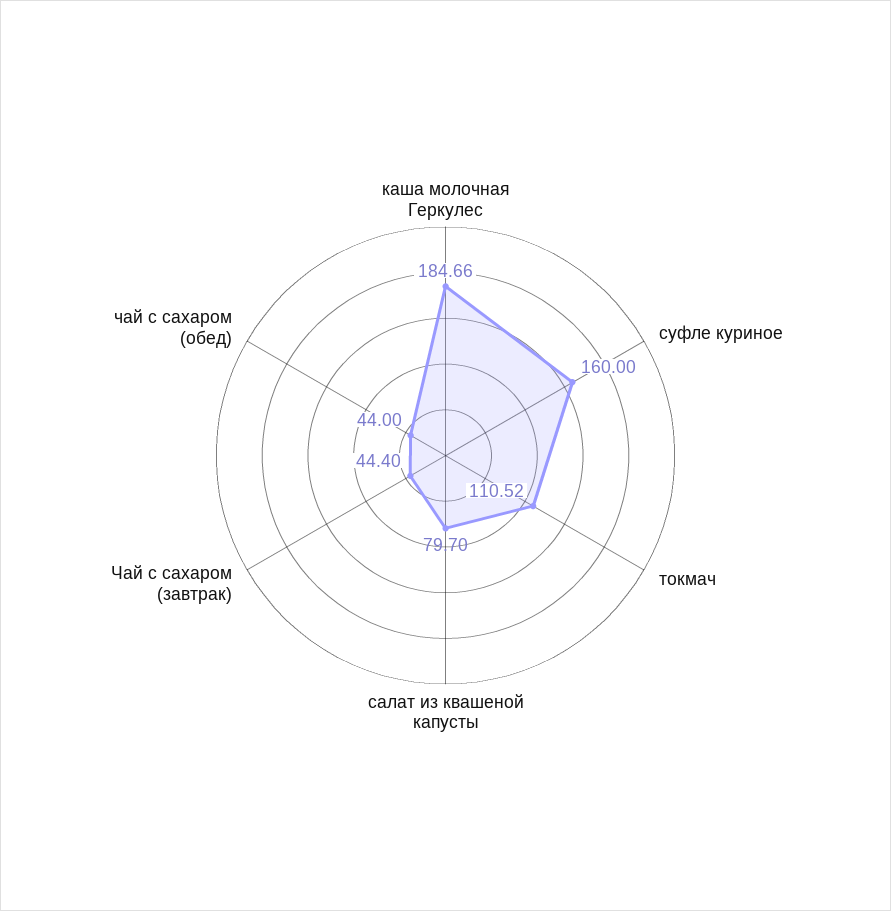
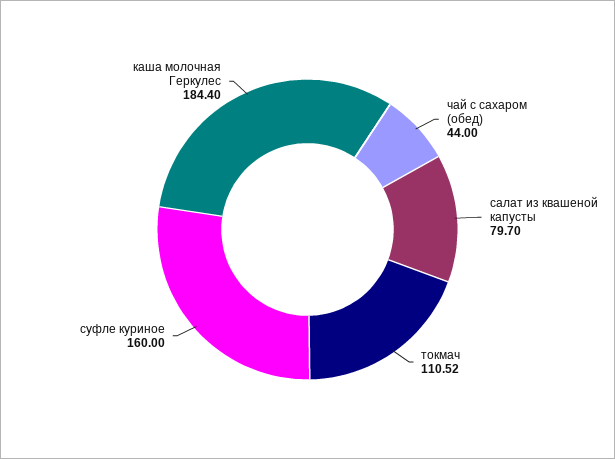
  {
-   "каша молочная Геркулес": 184.66,
+   "каша молочная Геркулес": 184.4,
    "суфле куриное": 160,
    "токмач": 110.52,
    "салат из квашеной капусты": 79.7,
-   "Чай с сахаром (завтрак)": 44.4,
    "чай с сахаром (обед)": 44
  }

